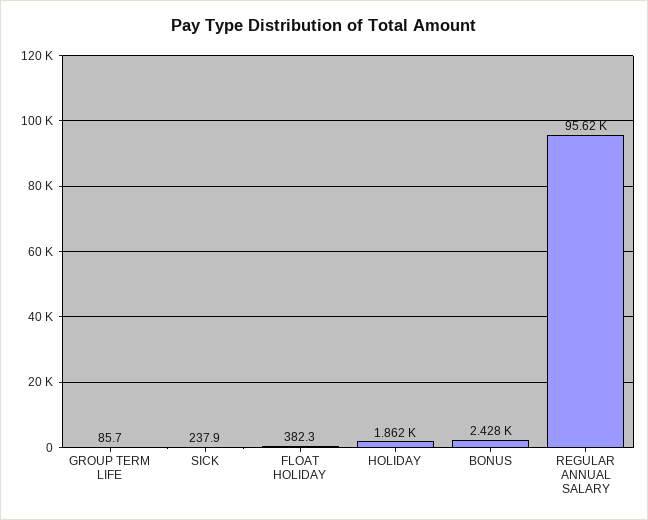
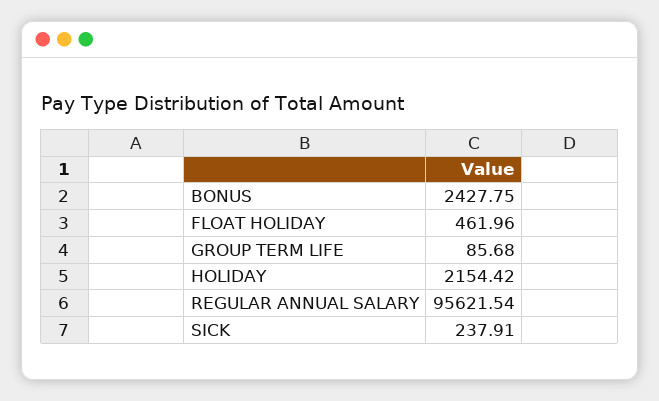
  {
    "GROUP TERM LIFE": 85.68,
    "SICK": 237.91,
-   "FLOAT HOLIDAY": 382.3,
+   "FLOAT HOLIDAY": 461.96,
-   "HOLIDAY": 1862,
+   "HOLIDAY": 2154.42,
    "BONUS": 2427.75,
    "REGULAR ANNUAL SALARY": 95621.54
  }

